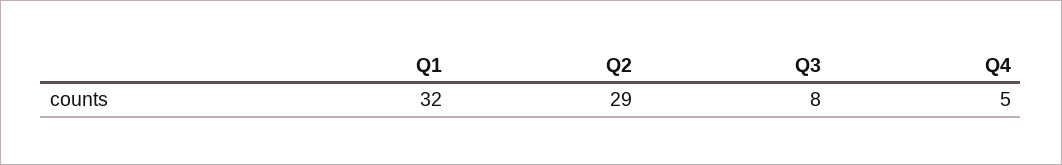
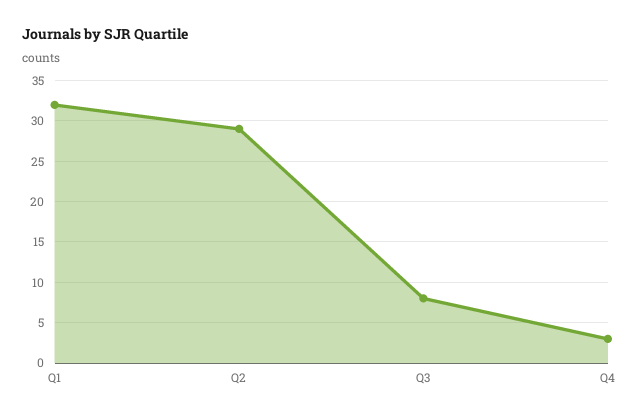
  {
    "Q1": 32,
    "Q2": 29,
    "Q3": 8,
-   "Q4": 5
+   "Q4": 3
  }

